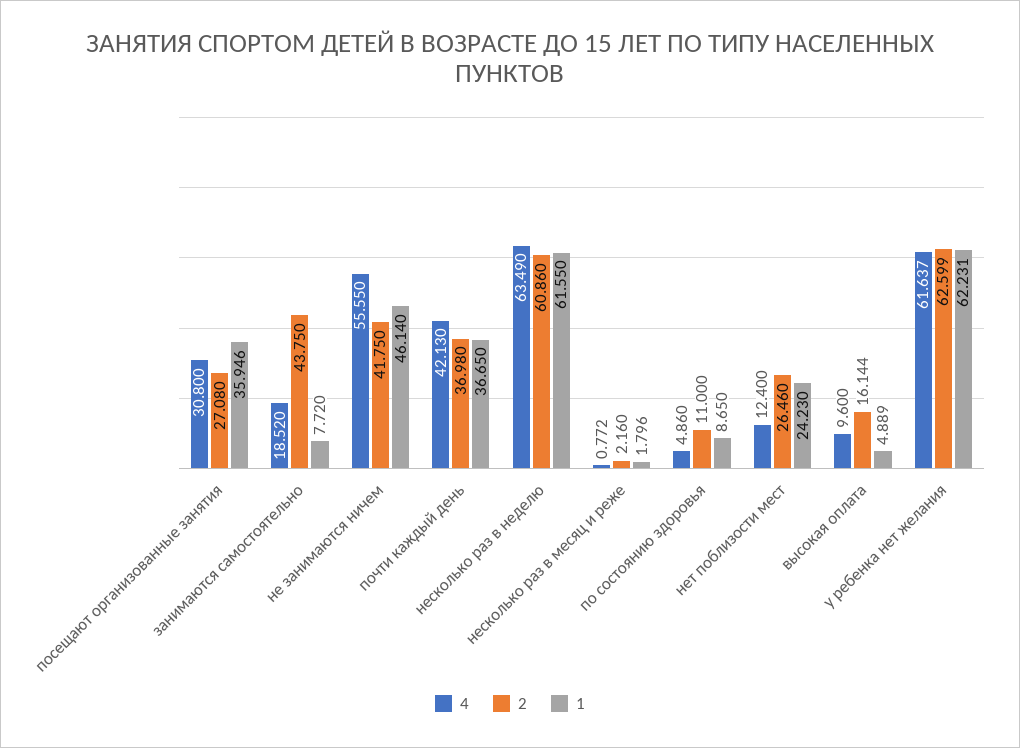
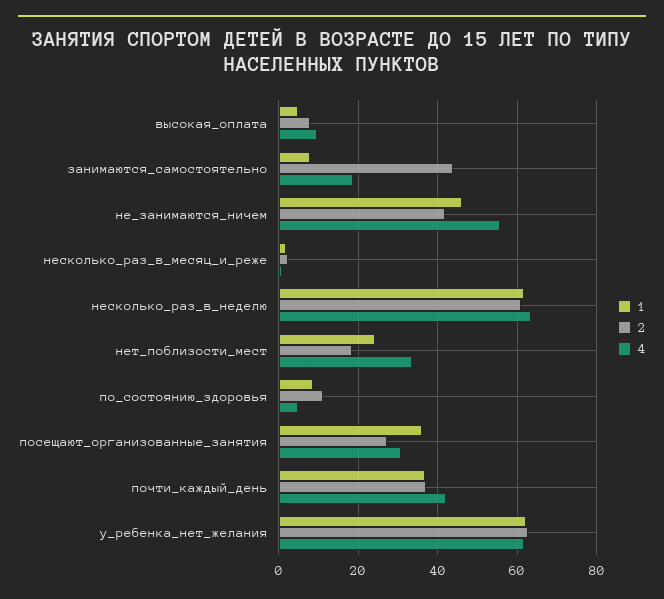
  {
    "4": {
      "посещают организованные занятия": 30.8,
      "занимаются самостоятельно": 18.52,
      "не занимаются ничем": 55.55,
      "почти каждый день": 42.13,
      "несколько раз в неделю": 63.49,
      "несколько раз в месяц и реже": 0.772,
      "по состоянию здоровья": 4.86,
-     "нет поблизости мест": 12.4,
+     "нет поблизости мест": 34,
      "высокая оплата": 9.6,
      "у ребенка нет желания": 61.637
    },
    "2": {
      "посещают организованные занятия": 27.08,
      "занимаются самостоятельно": 43.75,
      "не занимаются ничем": 41.75,
      "почти каждый день": 36.98,
      "несколько раз в неделю": 60.86,
      "несколько раз в месяц и реже": 2.16,
      "по состоянию здоровья": 11,
-     "нет поблизости мест": 26.46,
+     "нет поблизости мест": 18,
-     "высокая оплата": 16.144,
+     "высокая оплата": 8,
      "у ребенка нет желания": 62.599
    },
    "1": {
      "посещают организованные занятия": 35.946,
      "занимаются самостоятельно": 7.72,
      "не занимаются ничем": 46.14,
      "почти каждый день": 36.65,
      "несколько раз в неделю": 61.55,
      "несколько раз в месяц и реже": 1.796,
      "по состоянию здоровья": 8.65,
      "нет поблизости мест": 24.23,
      "высокая оплата": 4.889,
      "у ребенка нет желания": 62.231
    }
  }

